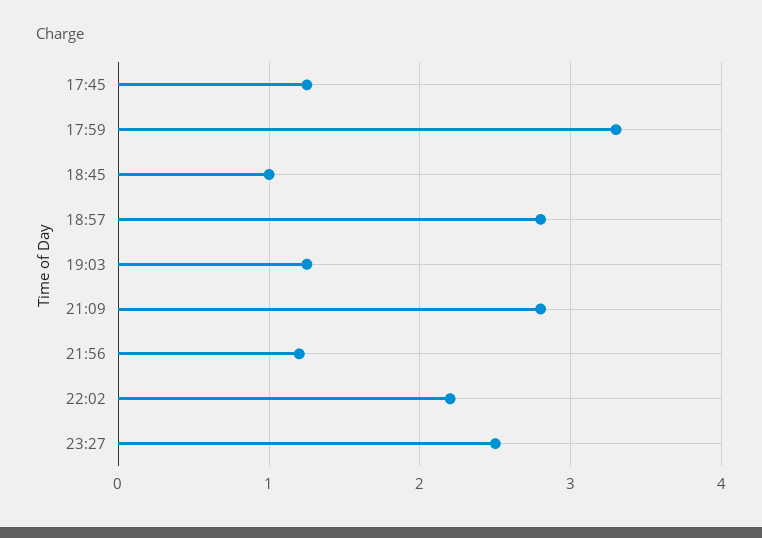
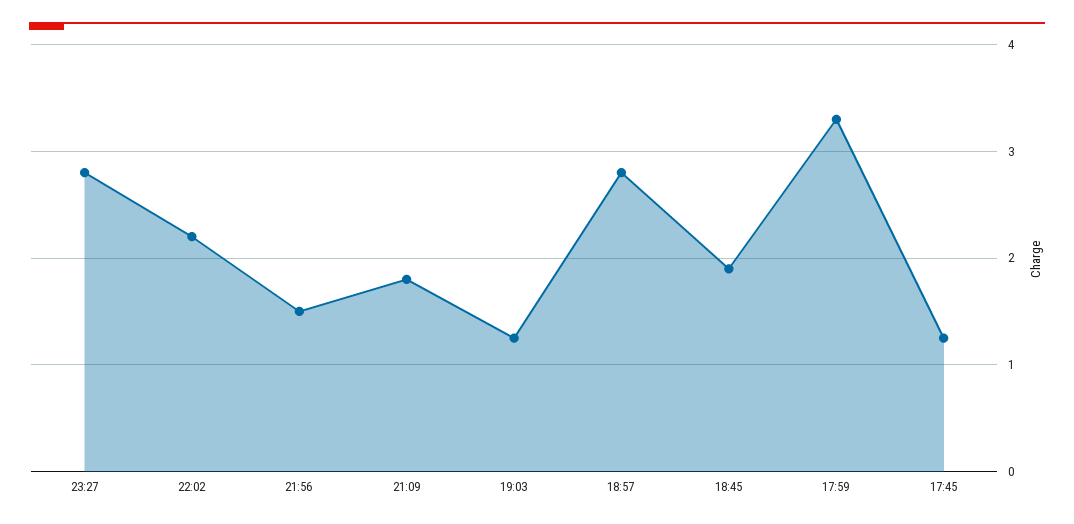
  {
    "17:45": 1.3,
    "17:59": 3.3,
-   "18:45": 1,
+   "18:45": 1.9,
    "18:57": 2.8,
    "19:03": 1.3,
-   "21:09": 2.8,
+   "21:09": 1.8,
-   "21:56": 1.2,
+   "21:56": 1.5,
    "22:02": 2.2,
-   "23:27": 2.5
+   "23:27": 2.8
  }

